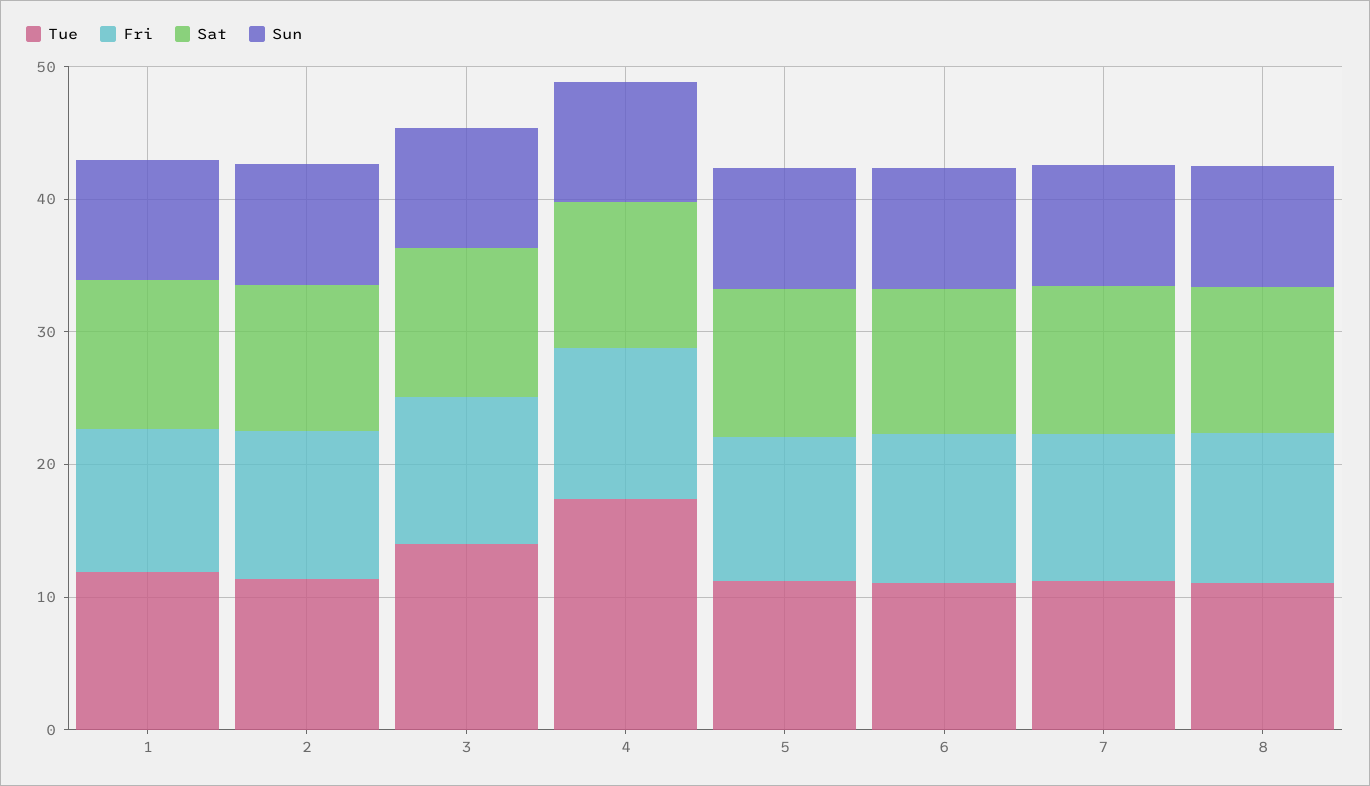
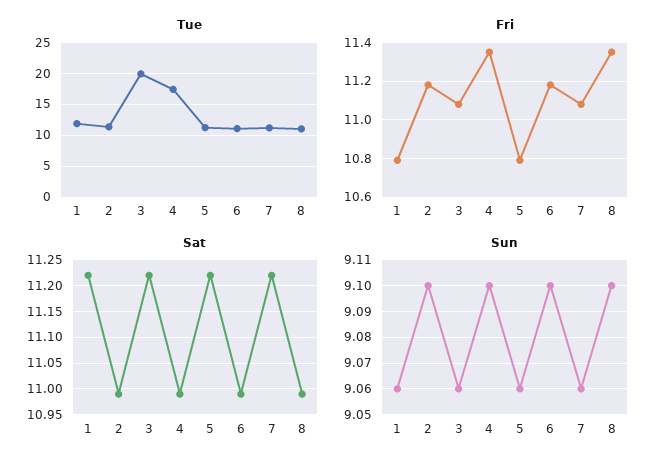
  {
    "Tue": {
      "1": 12,
      "2": 11,
-     "3": 14,
+     "3": 20,
      "4": 17,
      "5": 11,
      "6": 11,
      "7": 11,
      "8": 11
    },
    "Fri": {
      "1": 10.8,
      "2": 11.2,
      "3": 11.1,
      "4": 11.35,
      "5": 10.8,
      "6": 11.2,
      "7": 11.1,
      "8": 11.35
    },
    "Sat": {
      "1": 11.2,
      "2": 11,
      "3": 11.2,
      "4": 11,
      "5": 11.2,
      "6": 11,
      "7": 11.2,
      "8": 11
    },
    "Sun": {
      "1": 9.06,
      "2": 9.1,
      "3": 9.06,
      "4": 9.1,
      "5": 9.06,
      "6": 9.1,
      "7": 9.06,
      "8": 9.1
    }
  }

